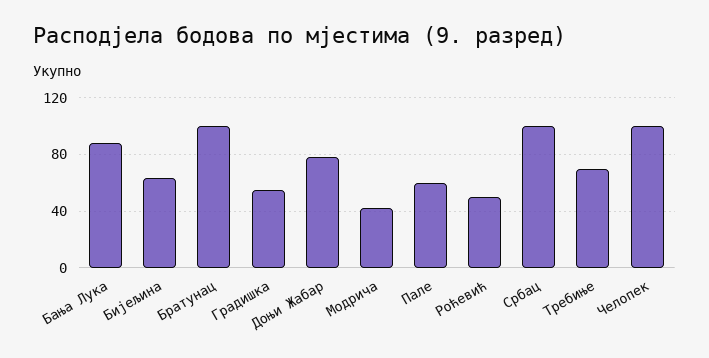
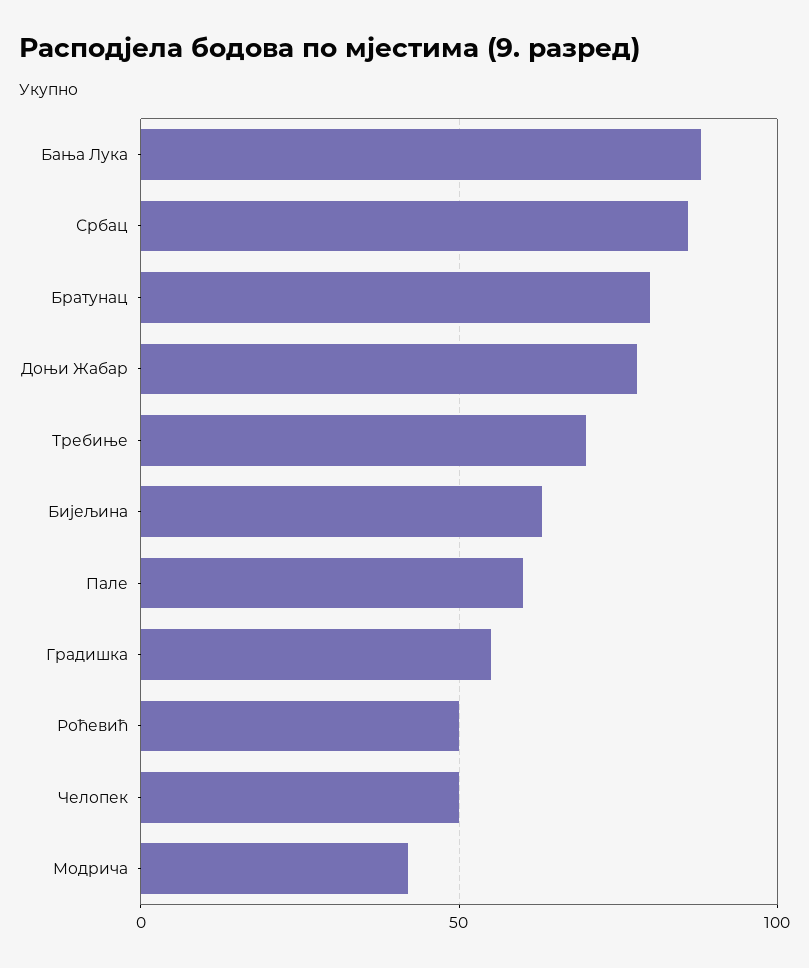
  {
    "Бања Лука": 90,
    "Бијељина": 65,
-   "Братунац": 100,
+   "Братунац": 80,
    "Градишка": 55,
    "Доњи Жабар": 80,
    "Модрича": 40,
    "Пале": 60,
    "Роћевић": 50,
-   "Србац": 100,
+   "Србац": 85,
    "Требиње": 70,
-   "Челопек": 100
+   "Челопек": 50
  }

